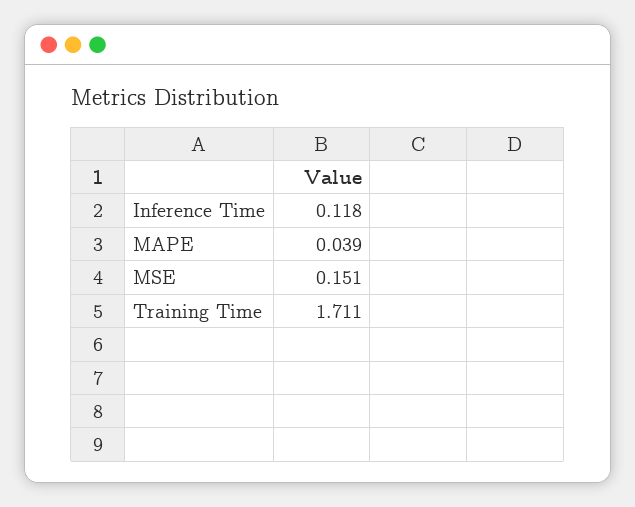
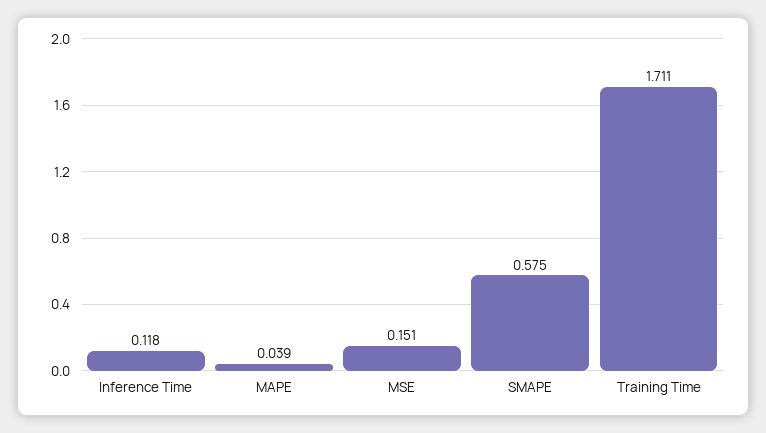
  {
    "Inference Time": 0.118,
    "MAPE": 0.039,
    "MSE": 0.151,
-   "Training Time": 1.711
+   "Training Time": 1.711,
+   "SMAPE": 0.575
  }

